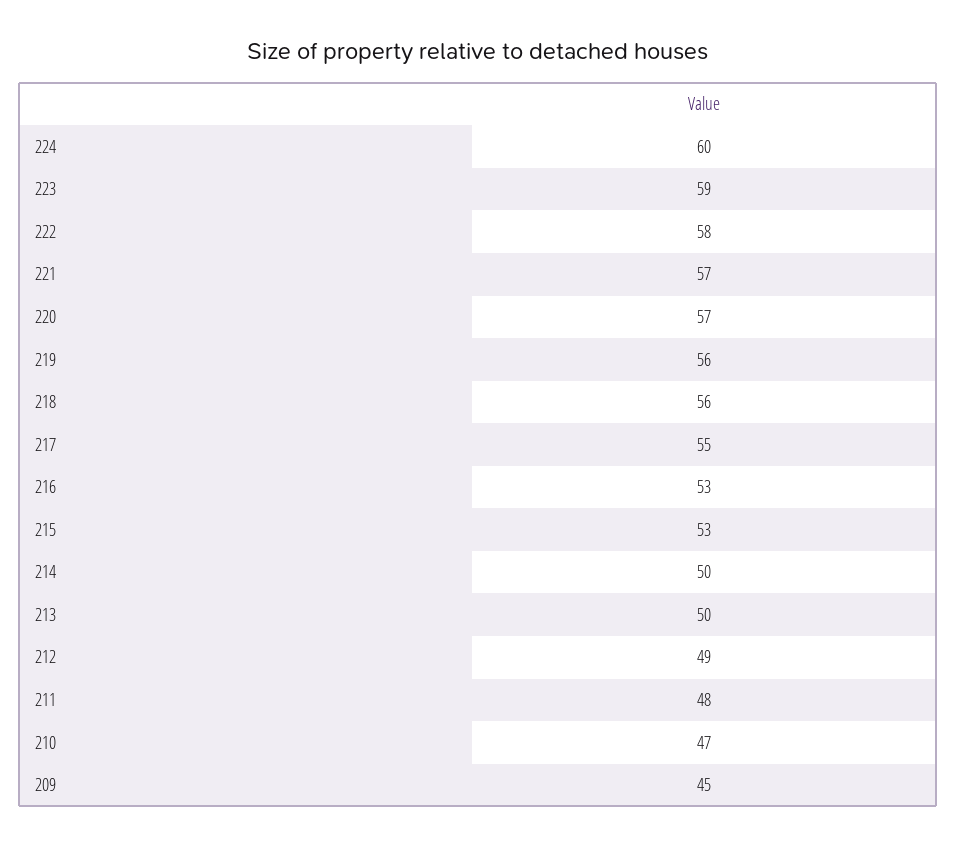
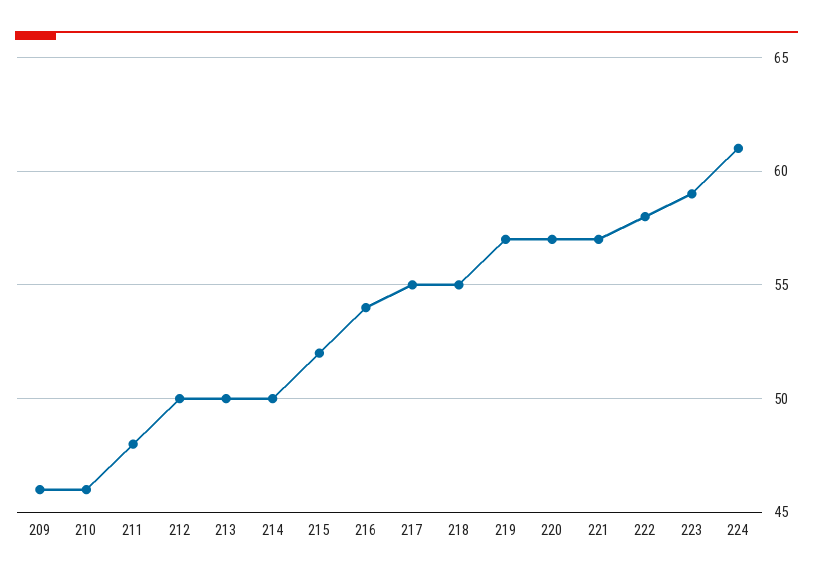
  {
-   "224": 60,
+   "224": 61,
    "223": 59,
    "222": 58,
    "221": 57,
    "220": 57,
-   "219": 56,
+   "219": 57,
-   "218": 56,
+   "218": 55,
    "217": 55,
-   "216": 53,
+   "216": 54,
-   "215": 53,
+   "215": 52,
    "214": 50,
    "213": 50,
-   "212": 49,
+   "212": 50,
    "211": 48,
-   "210": 47,
+   "210": 46,
-   "209": 45
+   "209": 46
  }

